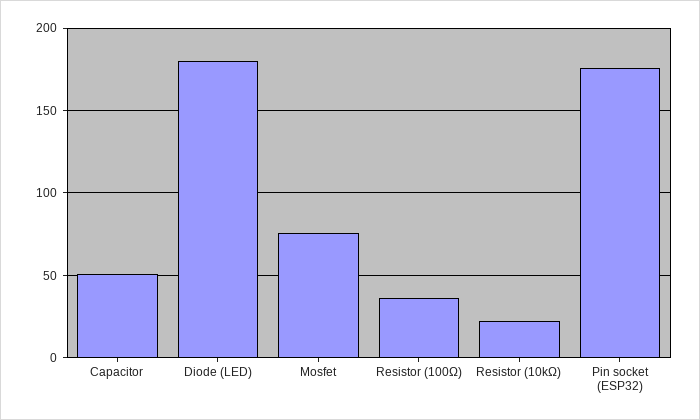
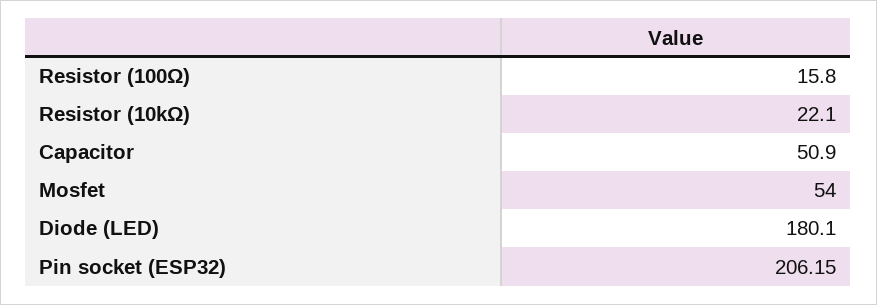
  {
    "Capacitor": 50.9,
    "Diode (LED)": 180.1,
-   "Mosfet": 75,
+   "Mosfet": 54,
-   "Resistor (100Ω)": 35,
+   "Resistor (100Ω)": 15.8,
    "Resistor (10kΩ)": 22.1,
-   "Pin socket (ESP32)": 175
+   "Pin socket (ESP32)": 206.15
  }

